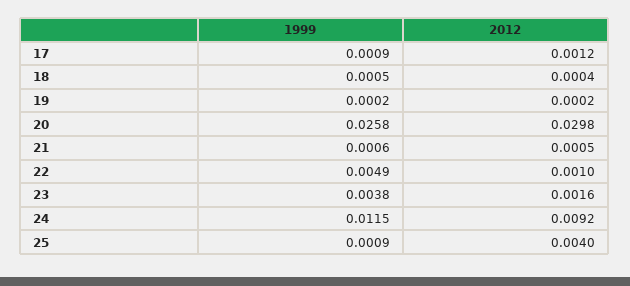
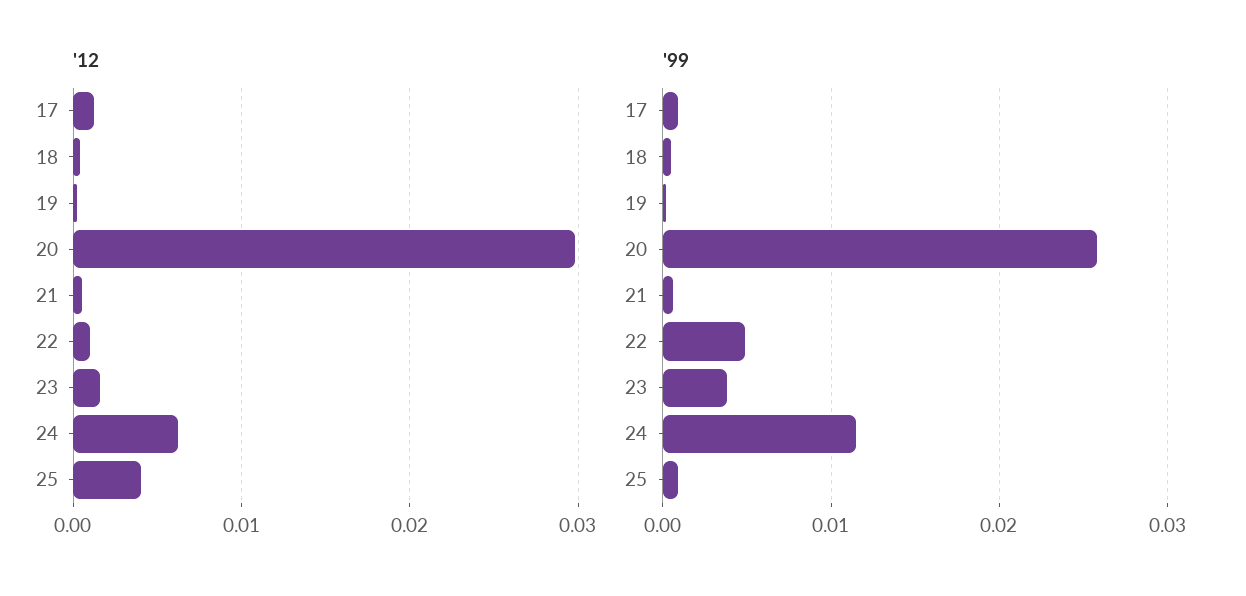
  {
    "1999": {
      "17": 0.0009,
      "18": 0.0005,
      "19": 0.0002,
      "20": 0.0258,
      "21": 0.0006,
      "22": 0.0049,
      "23": 0.0038,
      "24": 0.0115,
      "25": 0.0009
    },
    "2012": {
      "17": 0.0012,
      "18": 0.0004,
      "19": 0.0002,
      "20": 0.0298,
      "21": 0.0005,
      "22": 0.001,
      "23": 0.0016,
-     "24": 0.0092,
+     "24": 0.006,
      "25": 0.004
    }
  }

